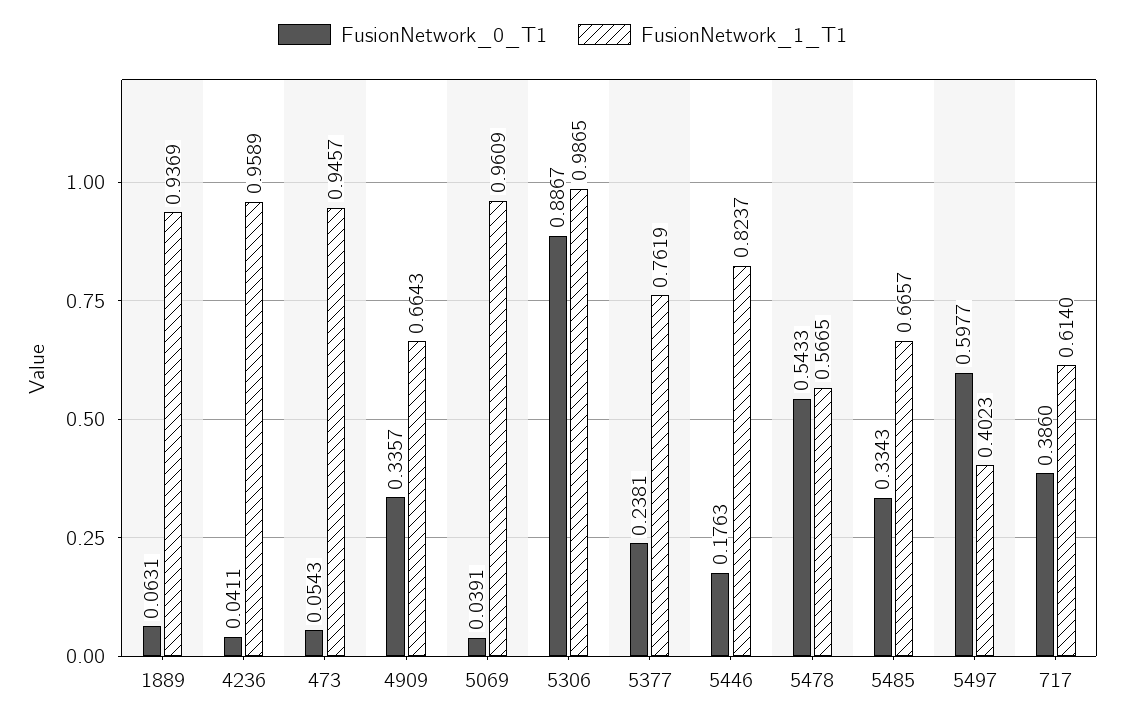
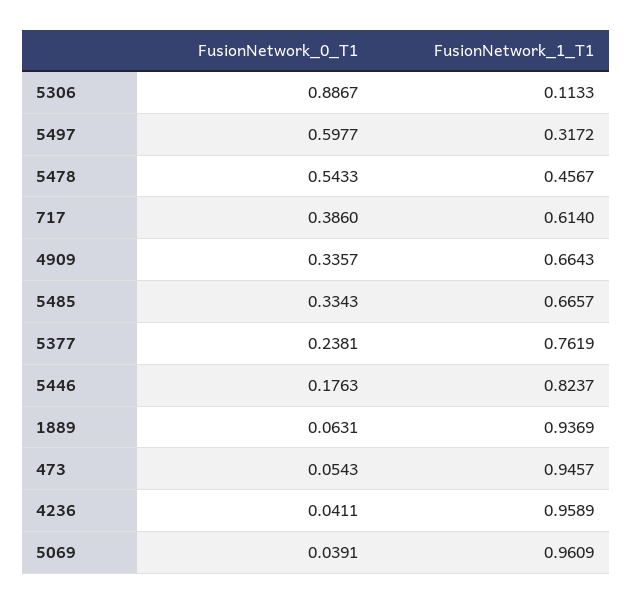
  {
    "FusionNetwork_0_T1": {
      "1889": 0.0631,
      "4236": 0.0411,
      "473": 0.0543,
      "4909": 0.3357,
      "5069": 0.0391,
      "5306": 0.8867,
      "5377": 0.2381,
      "5446": 0.1763,
      "5478": 0.5433,
      "5485": 0.3343,
      "5497": 0.5977,
      "717": 0.386
    },
    "FusionNetwork_1_T1": {
      "1889": 0.9369,
      "4236": 0.9589,
      "473": 0.9457,
      "4909": 0.6643,
      "5069": 0.9609,
-     "5306": 0.9865,
+     "5306": 0.1133,
      "5377": 0.7619,
      "5446": 0.8237,
-     "5478": 0.5665,
+     "5478": 0.4567,
      "5485": 0.6657,
-     "5497": 0.4023,
+     "5497": 0.3172,
      "717": 0.614
    }
  }

